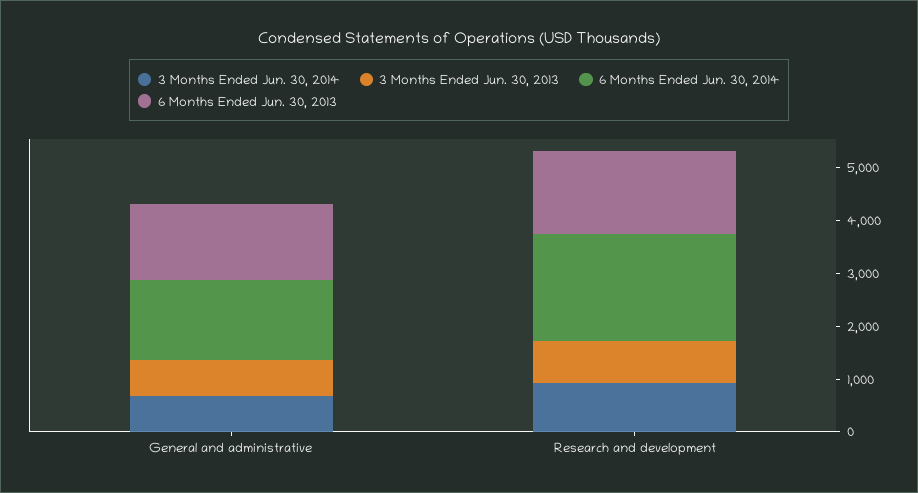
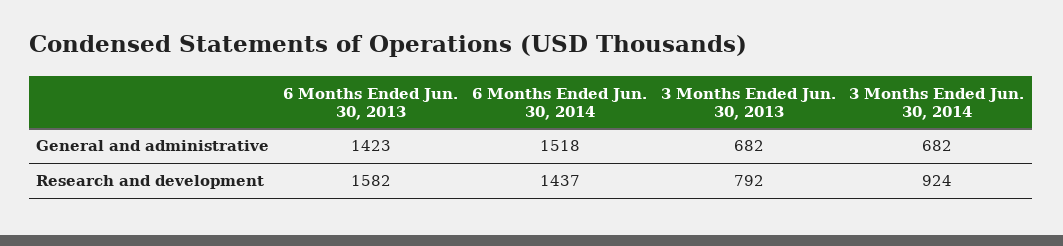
  {
    "3 Months Ended Jun. 30, 2014": {
      "General and administrative": 682,
      "Research and development": 924
    },
    "3 Months Ended Jun. 30, 2013": {
      "General and administrative": 682,
      "Research and development": 792
    },
    "6 Months Ended Jun. 30, 2014": {
      "General and administrative": 1518,
-     "Research and development": 2000
+     "Research and development": 1437
    },
    "6 Months Ended Jun. 30, 2013": {
      "General and administrative": 1423,
      "Research and development": 1582
    }
  }

